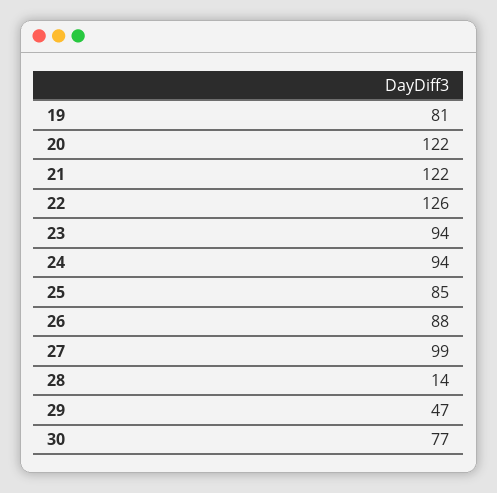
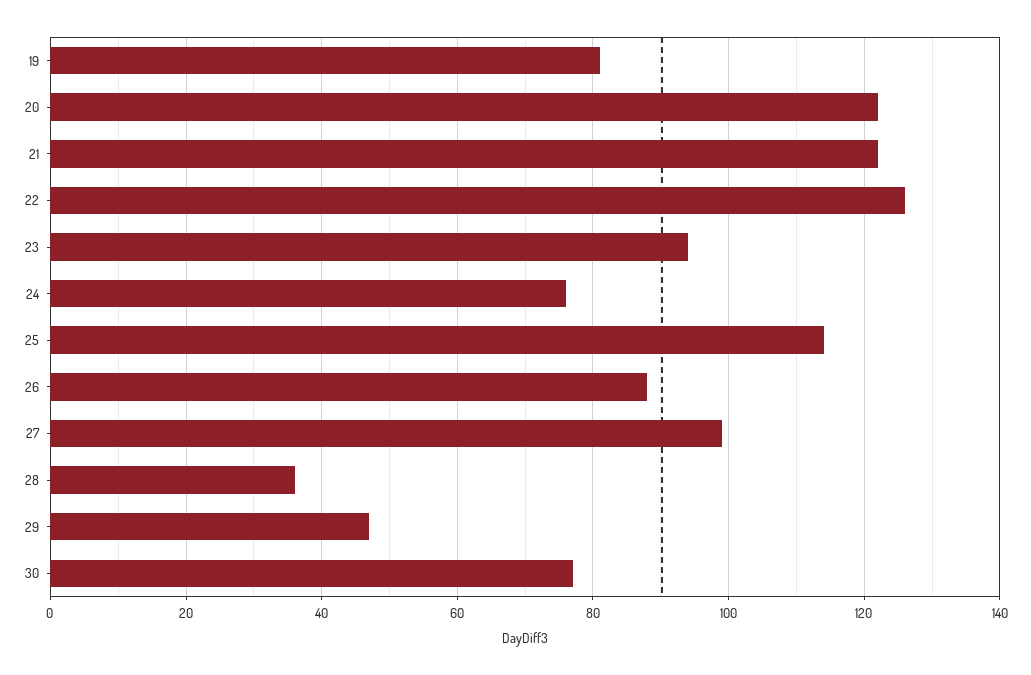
  {
    "19": 81,
    "20": 122,
    "21": 122,
    "22": 126,
    "23": 94,
-   "24": 94,
+   "24": 75,
-   "25": 85,
+   "25": 115,
    "26": 88,
    "27": 99,
-   "28": 14,
+   "28": 35,
    "29": 47,
    "30": 77
  }

